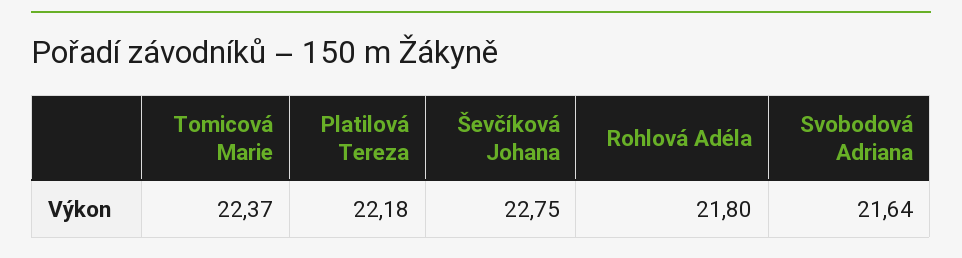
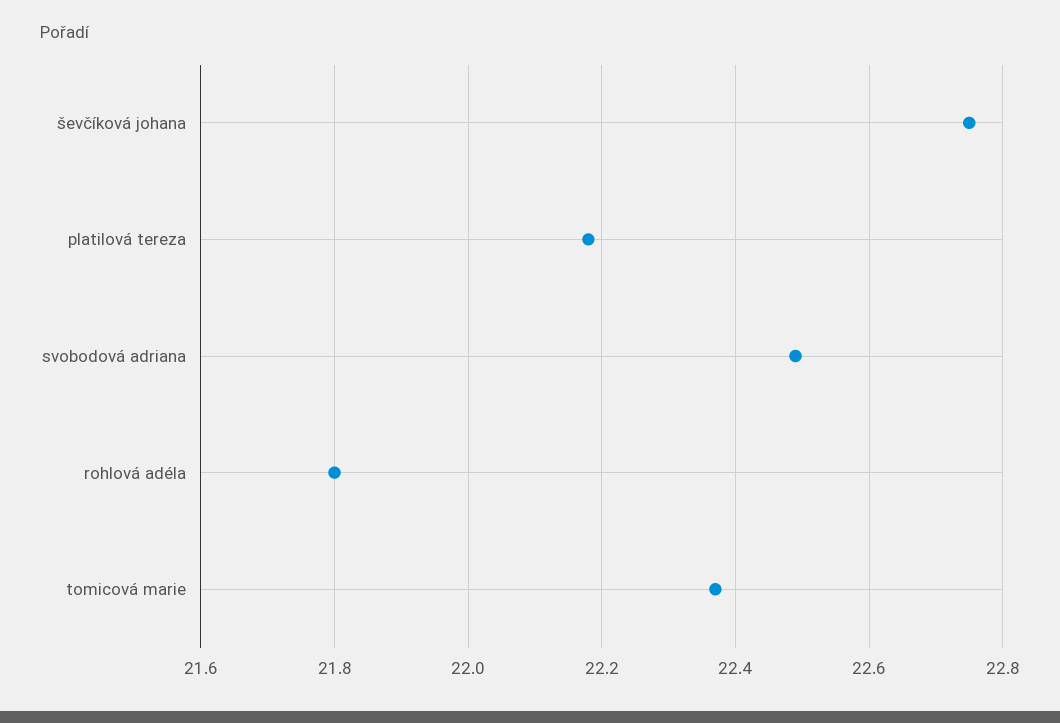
  {
    "Tomicová Marie": 22.37,
    "Platilová Tereza": 22.18,
    "Ševčíková Johana": 22.75,
    "Rohlová Adéla": 21.8,
-   "Svobodová Adriana": 21.64
+   "Svobodová Adriana": 22.5
  }

